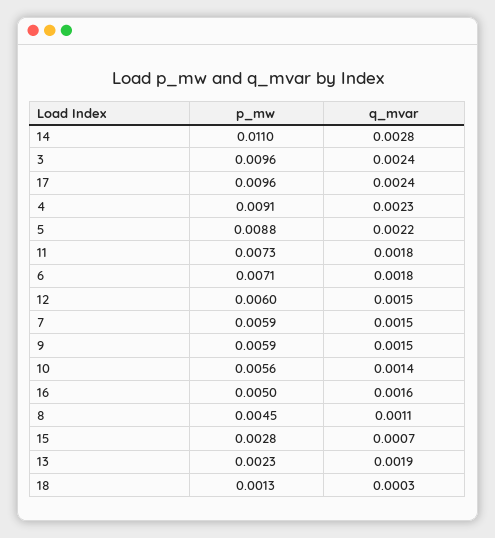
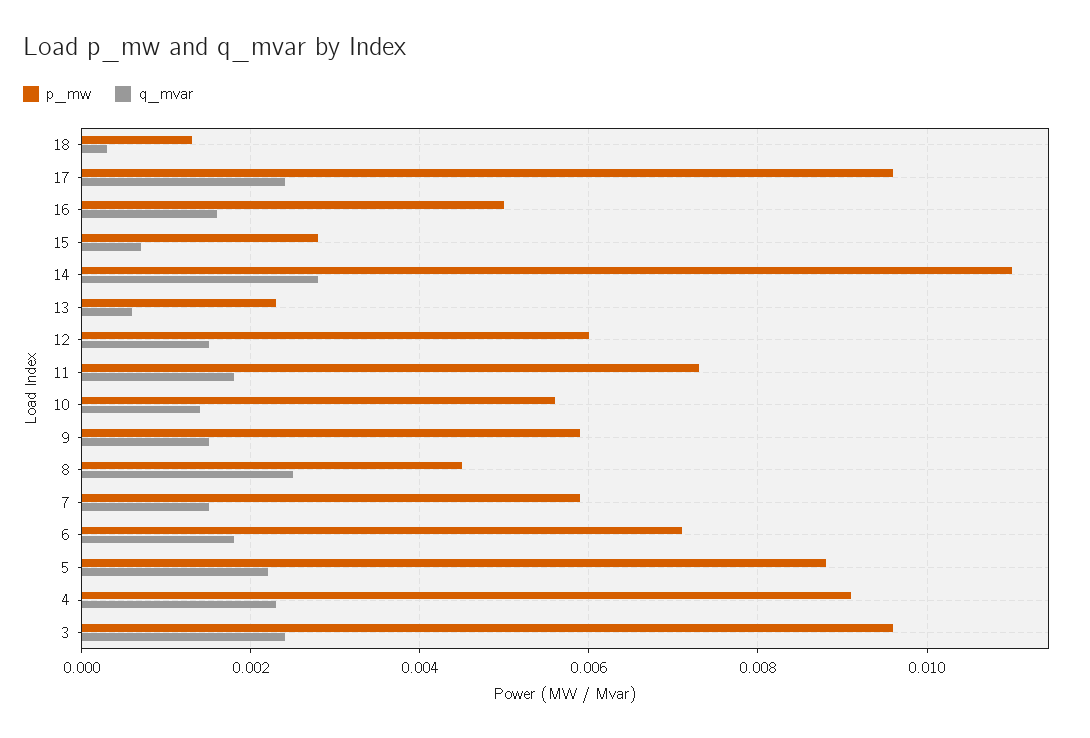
  {
    "p_mw": {
      "14": 0.011,
      "3": 0.0096,
      "17": 0.0096,
      "4": 0.0091,
      "5": 0.0088,
      "11": 0.0073,
      "6": 0.0071,
      "12": 0.006,
      "7": 0.0059,
      "9": 0.0059,
      "10": 0.0056,
      "16": 0.005,
      "8": 0.0045,
      "15": 0.0028,
      "13": 0.0023,
      "18": 0.0013
    },
    "q_mvar": {
      "14": 0.0028,
      "3": 0.0024,
      "17": 0.0024,
      "4": 0.0023,
      "5": 0.0022,
      "11": 0.0018,
      "6": 0.0018,
      "12": 0.0015,
      "7": 0.0015,
      "9": 0.0015,
      "10": 0.0014,
      "16": 0.0016,
-     "8": 0.0011,
+     "8": 0.0025,
      "15": 0.0007,
-     "13": 0.0019,
+     "13": 0.0005,
      "18": 0.0003
    }
  }

